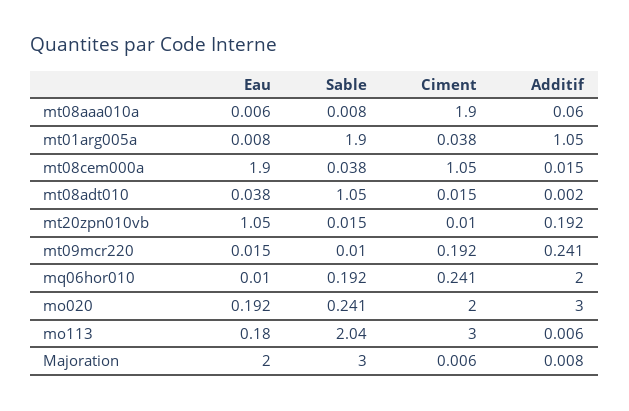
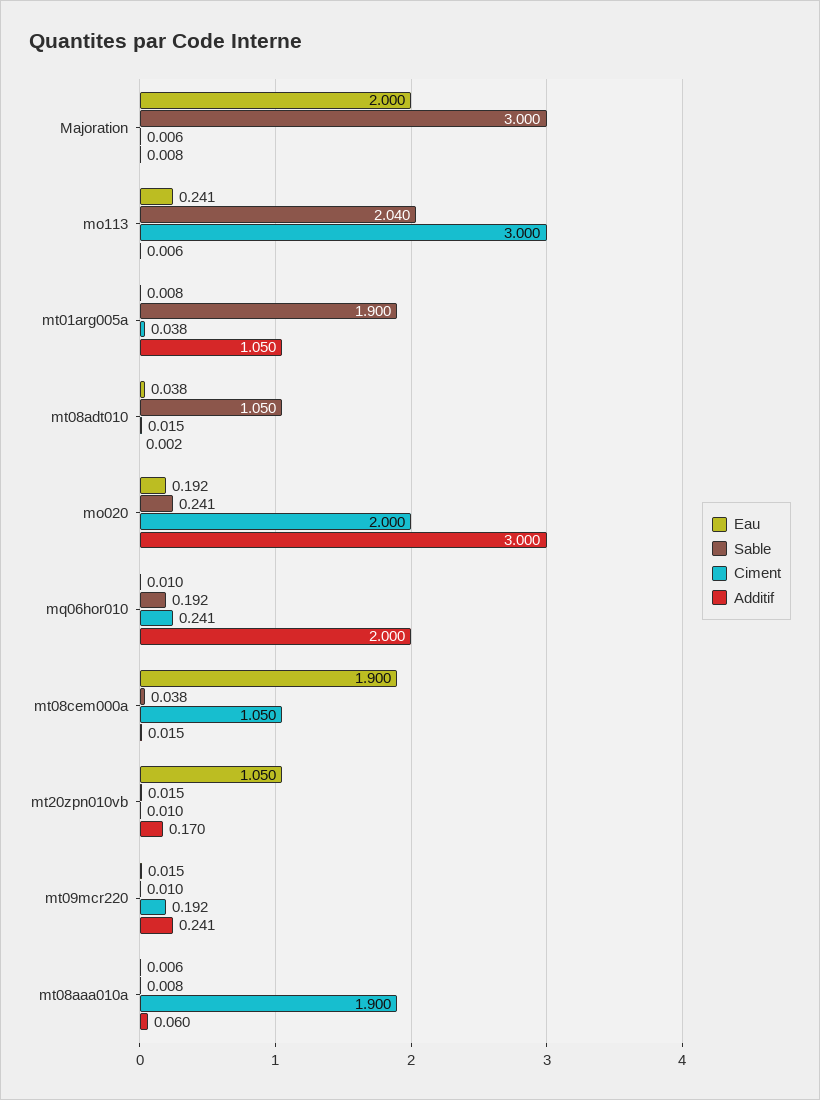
  {
    "Eau": {
      "mt08aaa010a": 0.006,
      "mt01arg005a": 0.008,
      "mt08cem000a": 1.9,
      "mt08adt010": 0.038,
      "mt20zpn010vb": 1.05,
      "mt09mcr220": 0.015,
      "mq06hor010": 0.01,
      "mo020": 0.192,
-     "mo113": 0.18,
+     "mo113": 0.241,
      "Majoration": 2
    },
    "Sable": {
      "mt08aaa010a": 0.008,
      "mt01arg005a": 1.9,
      "mt08cem000a": 0.038,
      "mt08adt010": 1.05,
      "mt20zpn010vb": 0.015,
      "mt09mcr220": 0.01,
      "mq06hor010": 0.192,
      "mo020": 0.241,
      "mo113": 2.04,
      "Majoration": 3
    },
    "Ciment": {
      "mt08aaa010a": 1.9,
      "mt01arg005a": 0.038,
      "mt08cem000a": 1.05,
      "mt08adt010": 0.015,
      "mt20zpn010vb": 0.01,
      "mt09mcr220": 0.192,
      "mq06hor010": 0.241,
      "mo020": 2,
      "mo113": 3,
      "Majoration": 0.006
    },
    "Additif": {
      "mt08aaa010a": 0.06,
      "mt01arg005a": 1.05,
      "mt08cem000a": 0.015,
      "mt08adt010": 0.002,
-     "mt20zpn010vb": 0.192,
+     "mt20zpn010vb": 0.17,
      "mt09mcr220": 0.241,
      "mq06hor010": 2,
      "mo020": 3,
      "mo113": 0.006,
      "Majoration": 0.008
    }
  }

